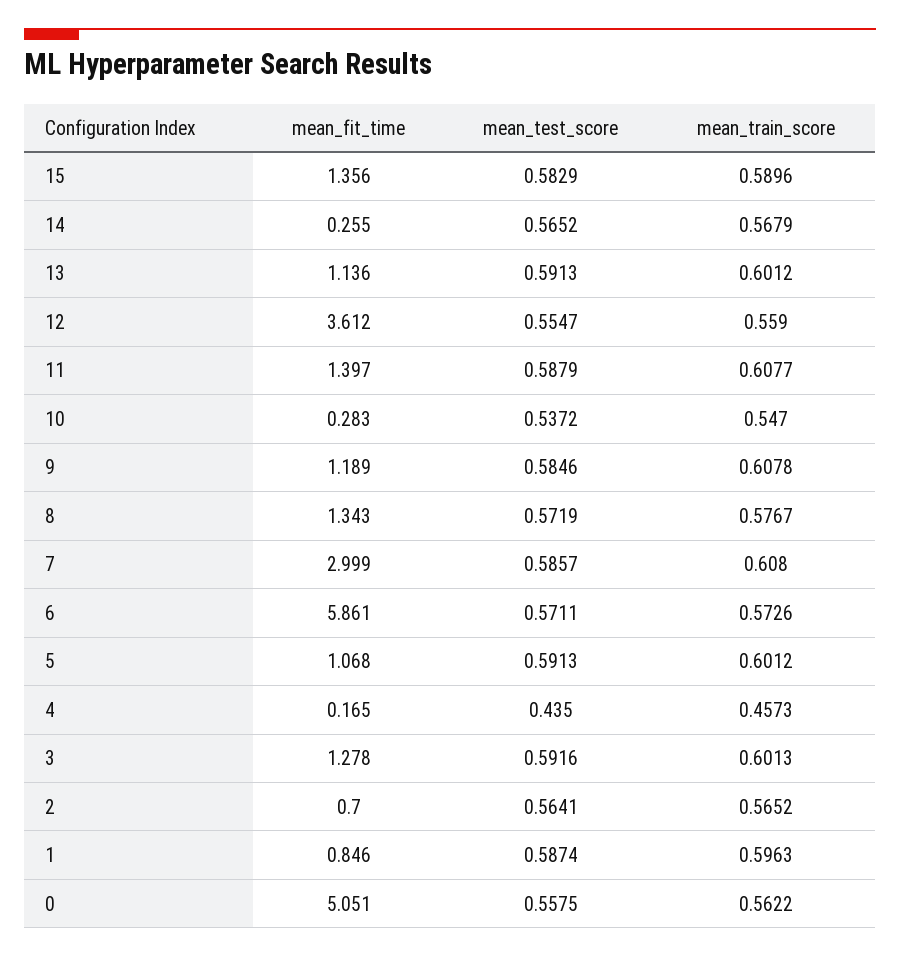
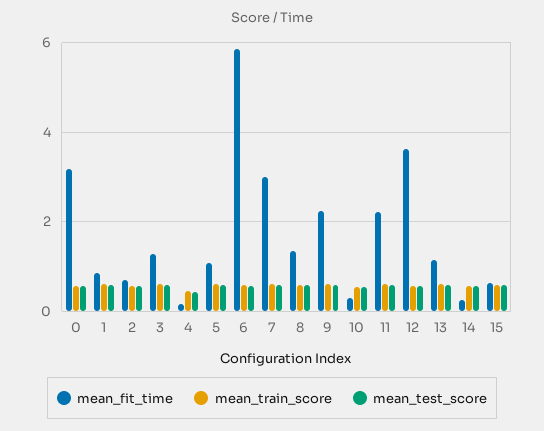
  {
    "mean_fit_time": {
-     "15": 1.356,
+     "15": 0.6,
      "14": 0.255,
      "13": 1.136,
      "12": 3.612,
-     "11": 1.397,
+     "11": 2.2,
      "10": 0.283,
-     "9": 1.189,
+     "9": 2.2,
      "8": 1.343,
      "7": 2.999,
      "6": 5.861,
      "5": 1.068,
      "4": 0.165,
      "3": 1.278,
      "2": 0.7,
      "1": 0.846,
-     "0": 5.051
+     "0": 3.2
    },
    "mean_test_score": {
      "15": 0.5829,
      "14": 0.5652,
      "13": 0.5913,
      "12": 0.5547,
      "11": 0.5879,
      "10": 0.5372,
      "9": 0.5846,
      "8": 0.5719,
      "7": 0.5857,
      "6": 0.5711,
      "5": 0.5913,
      "4": 0.435,
      "3": 0.5916,
      "2": 0.5641,
      "1": 0.5874,
      "0": 0.5575
    },
    "mean_train_score": {
      "15": 0.5896,
      "14": 0.5679,
      "13": 0.6012,
      "12": 0.559,
      "11": 0.6077,
      "10": 0.547,
      "9": 0.6078,
      "8": 0.5767,
      "7": 0.608,
      "6": 0.5726,
      "5": 0.6012,
      "4": 0.4573,
      "3": 0.6013,
      "2": 0.5652,
      "1": 0.5963,
      "0": 0.5622
    }
  }

